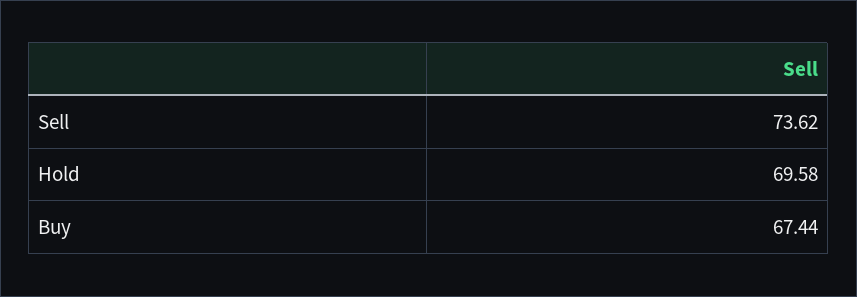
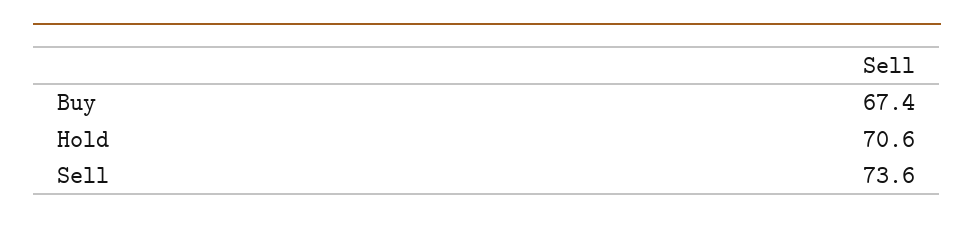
  {
    "Sell": 73.62,
-   "Hold": 69.58,
+   "Hold": 70.6,
    "Buy": 67.44
  }

